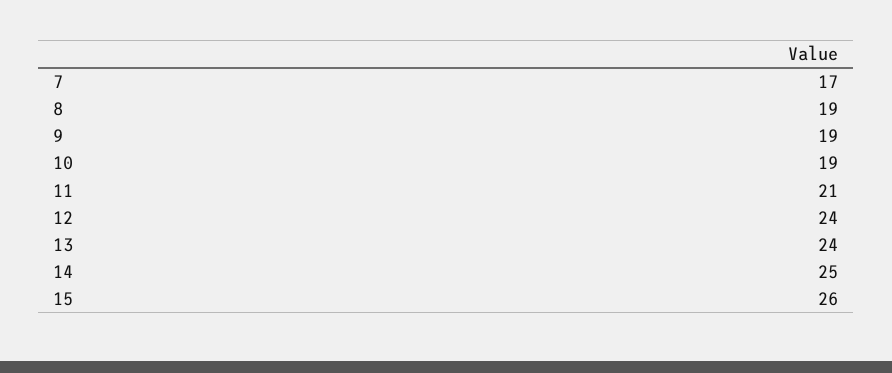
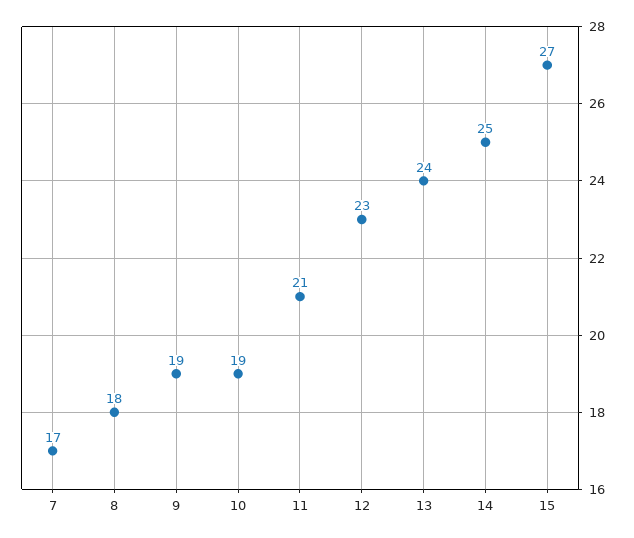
  {
    "7": 17,
-   "8": 19,
+   "8": 18,
    "9": 19,
    "10": 19,
    "11": 21,
-   "12": 24,
+   "12": 23,
    "13": 24,
    "14": 25,
-   "15": 26
+   "15": 27
  }

